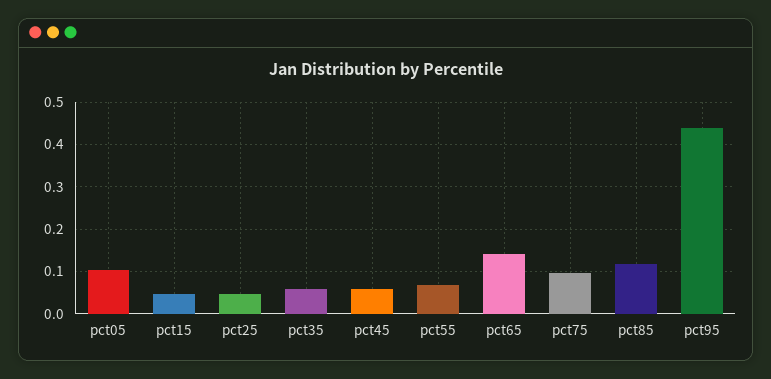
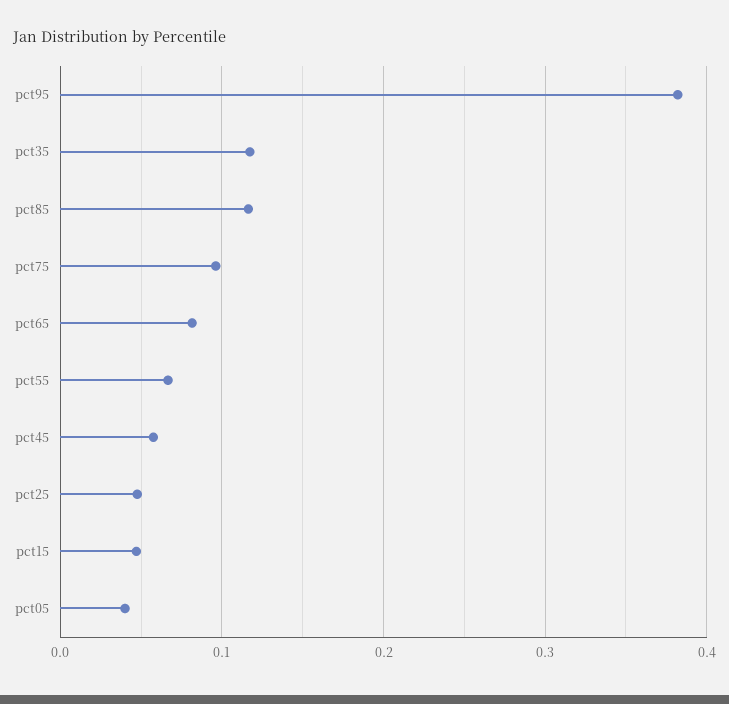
  {
-   "pct05": 0.1,
+   "pct05": 0.04,
    "pct15": 0.05,
    "pct25": 0.05,
-   "pct35": 0.06,
+   "pct35": 0.12,
    "pct45": 0.06,
    "pct55": 0.07,
-   "pct65": 0.14,
+   "pct65": 0.08,
    "pct75": 0.1,
    "pct85": 0.12,
-   "pct95": 0.44
+   "pct95": 0.38
  }

